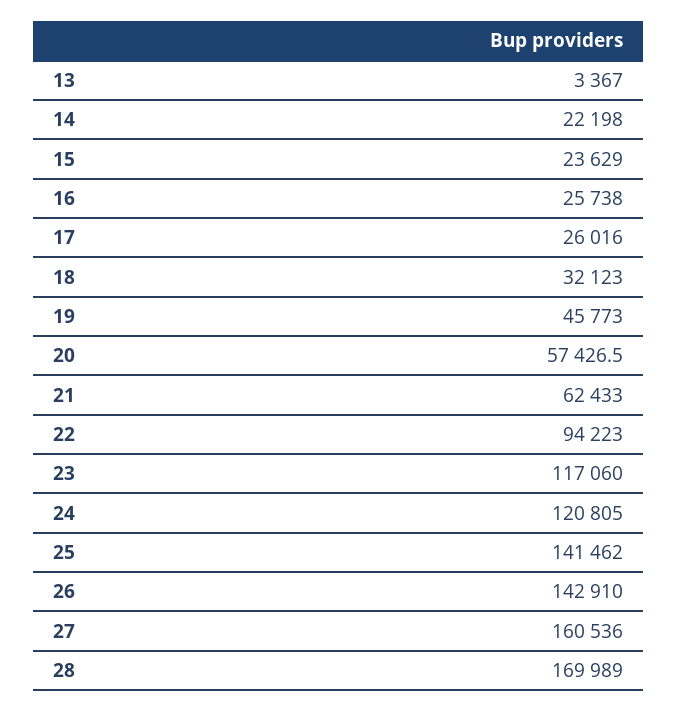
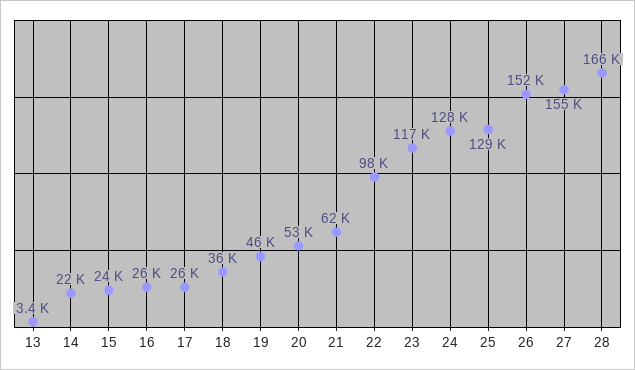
  {
    "13": 3367,
    "14": 22198,
    "15": 23629,
    "16": 25738,
    "17": 26016,
-   "18": 32123,
+   "18": 36000,
    "19": 45773,
-   "20": 57426.5,
+   "20": 53000,
    "21": 62433,
-   "22": 94223,
+   "22": 98000,
    "23": 117060,
-   "24": 120805,
+   "24": 128000,
-   "25": 141462,
+   "25": 129000,
-   "26": 142910,
+   "26": 152000,
-   "27": 160536,
+   "27": 155000,
-   "28": 169989
+   "28": 166000
  }

